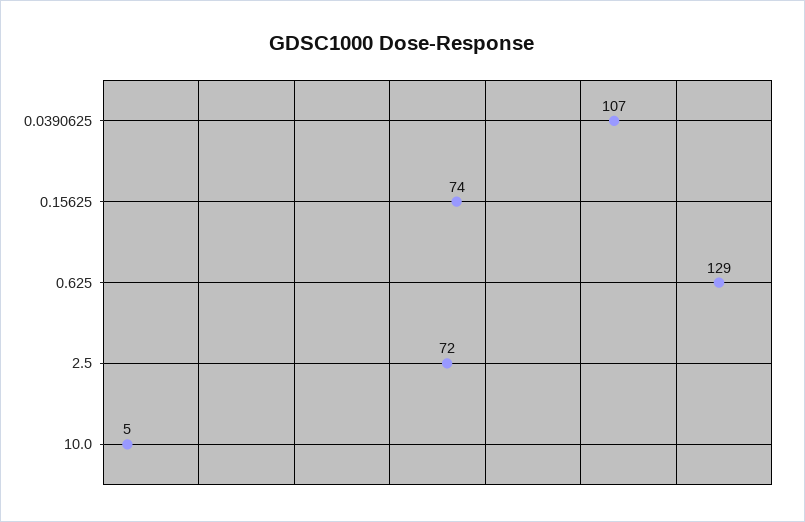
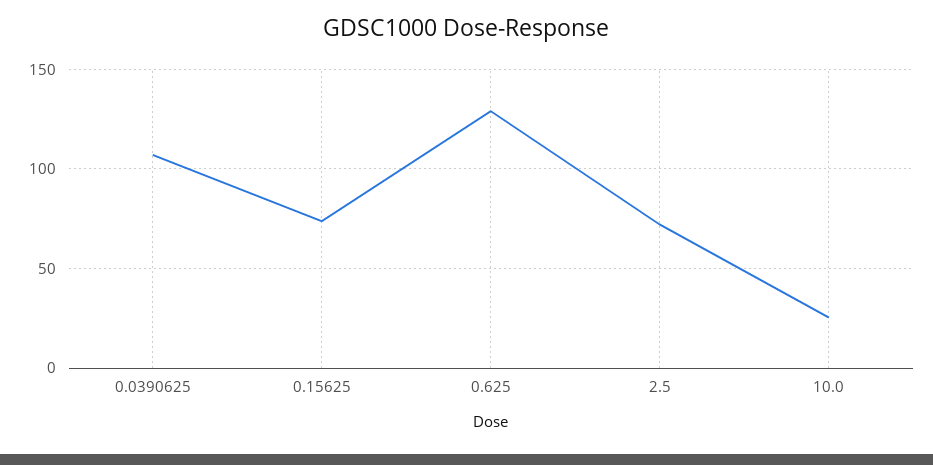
  {
    "0.0390625": 107,
    "0.15625": 74,
    "0.625": 129,
    "2.5": 72,
-   "10.0": 5
+   "10.0": 25
  }

